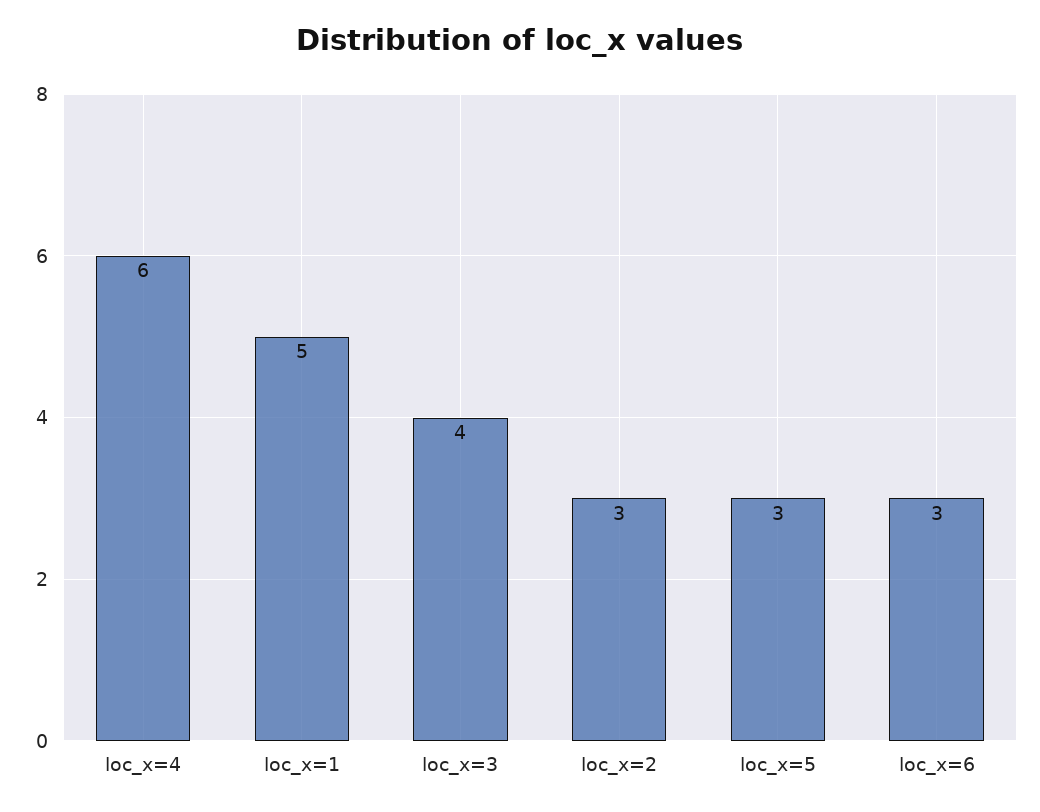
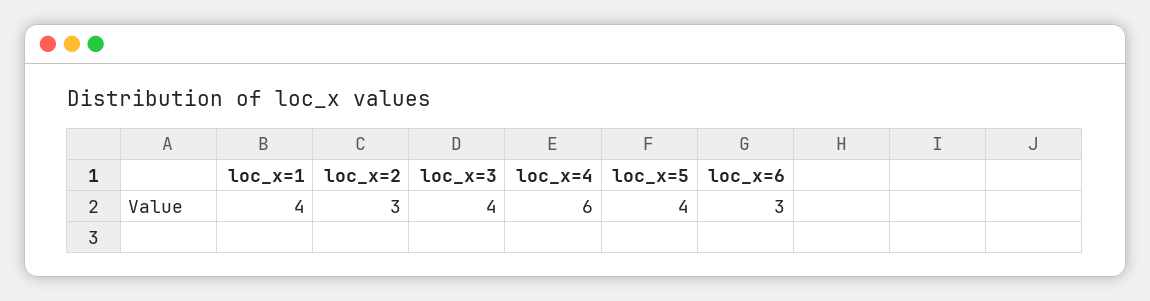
  {
    "loc_x=4": 6,
-   "loc_x=1": 5,
+   "loc_x=1": 4,
    "loc_x=3": 4,
    "loc_x=2": 3,
-   "loc_x=5": 3,
+   "loc_x=5": 4,
    "loc_x=6": 3
  }

